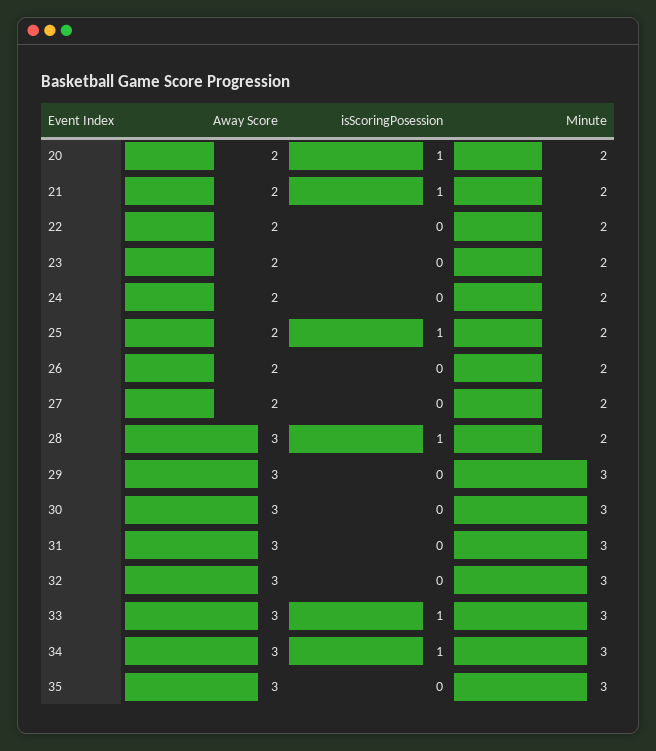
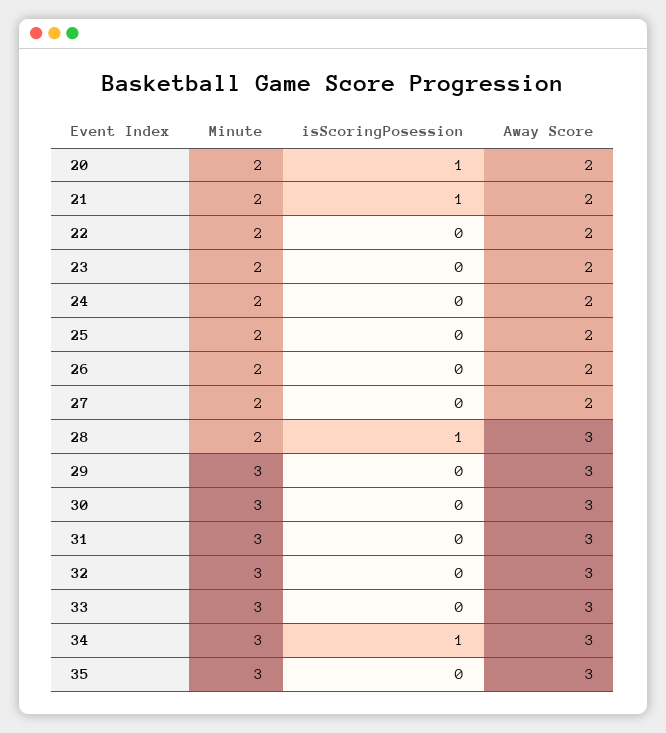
  {
    "Away Score": {
      "20": 2,
      "21": 2,
      "22": 2,
      "23": 2,
      "24": 2,
      "25": 2,
      "26": 2,
      "27": 2,
      "28": 3,
      "29": 3,
      "30": 3,
      "31": 3,
      "32": 3,
      "33": 3,
      "34": 3,
      "35": 3
    },
    "isScoringPosession": {
      "20": 1,
      "21": 1,
      "22": 0,
      "23": 0,
      "24": 0,
-     "25": 1,
+     "25": 0,
      "26": 0,
      "27": 0,
      "28": 1,
      "29": 0,
      "30": 0,
      "31": 0,
      "32": 0,
-     "33": 1,
+     "33": 0,
      "34": 1,
      "35": 0
    },
    "Minute": {
      "20": 2,
      "21": 2,
      "22": 2,
      "23": 2,
      "24": 2,
      "25": 2,
      "26": 2,
      "27": 2,
      "28": 2,
      "29": 3,
      "30": 3,
      "31": 3,
      "32": 3,
      "33": 3,
      "34": 3,
      "35": 3
    }
  }

